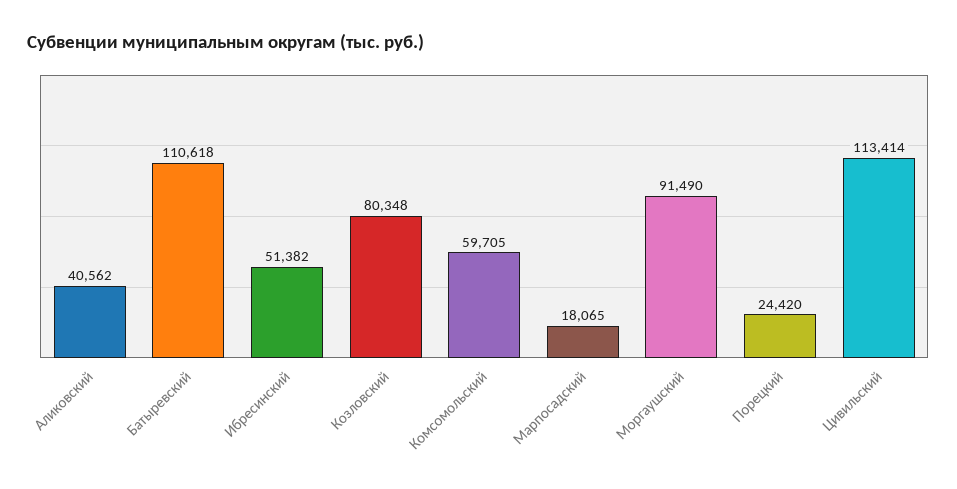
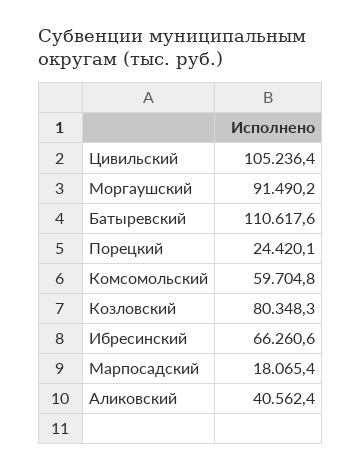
  {
    "Аликовский": 40562.4,
    "Батыревский": 110617.6,
-   "Ибресинский": 51382,
+   "Ибресинский": 66260.6,
    "Козловский": 80348.3,
    "Комсомольский": 59704.8,
    "Марпосадский": 18065.4,
    "Моргаушский": 91490.2,
    "Порецкий": 24420.1,
-   "Цивильский": 113414
+   "Цивильский": 105236.4
  }

